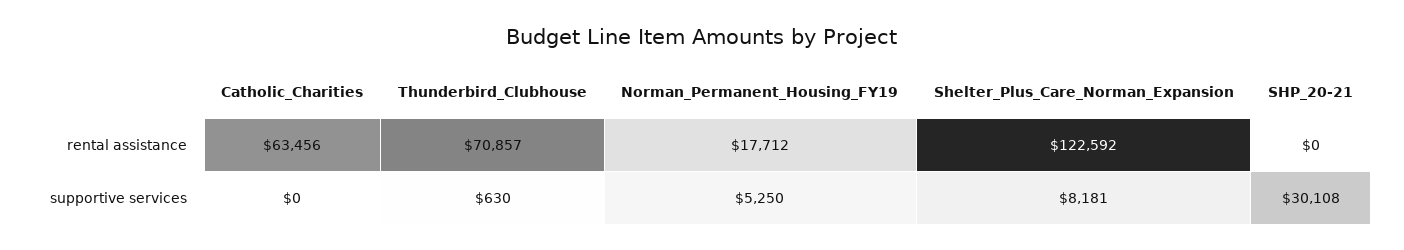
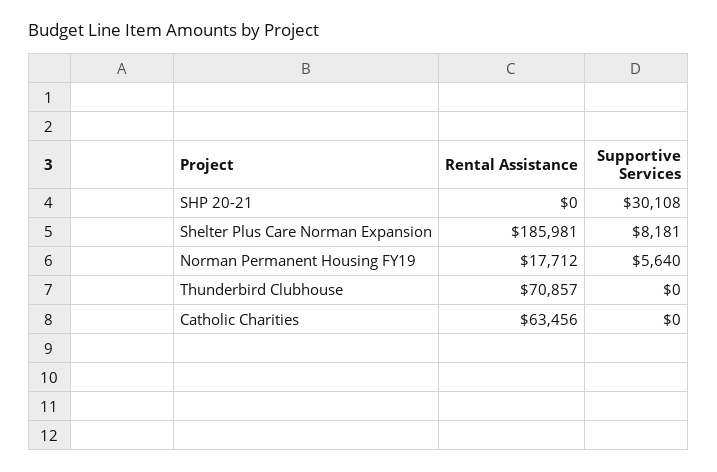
  {
    "Catholic_Charities": {
      "rental assistance": 63456,
      "supportive services": 0
    },
    "Thunderbird_Clubhouse": {
      "rental assistance": 70857,
-     "supportive services": 630
+     "supportive services": 0
    },
    "Norman_Permanent_Housing_FY19": {
      "rental assistance": 17712,
-     "supportive services": 5250
+     "supportive services": 5640
    },
    "Shelter_Plus_Care_Norman_Expansion": {
-     "rental assistance": 122592,
+     "rental assistance": 185981,
      "supportive services": 8181
    },
    "SHP_20-21": {
      "rental assistance": 0,
      "supportive services": 30108
    }
  }

